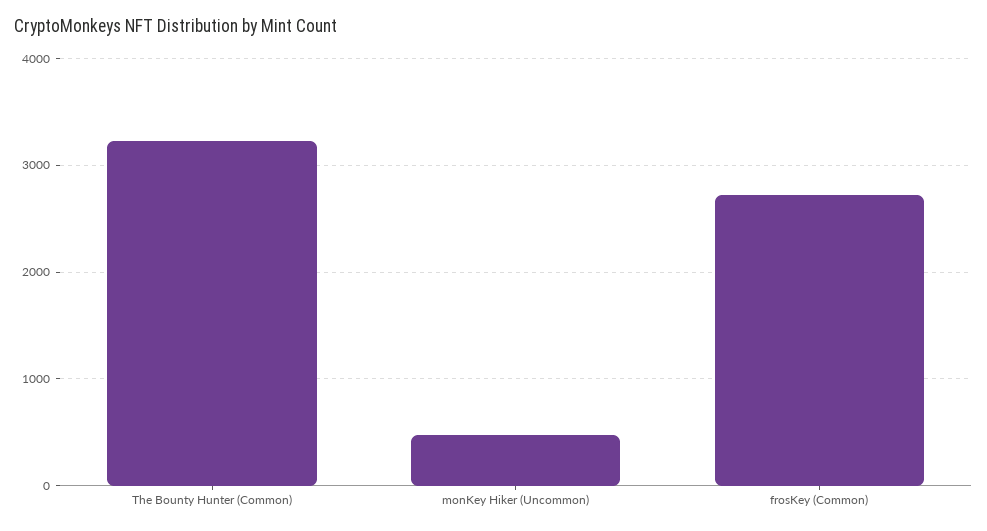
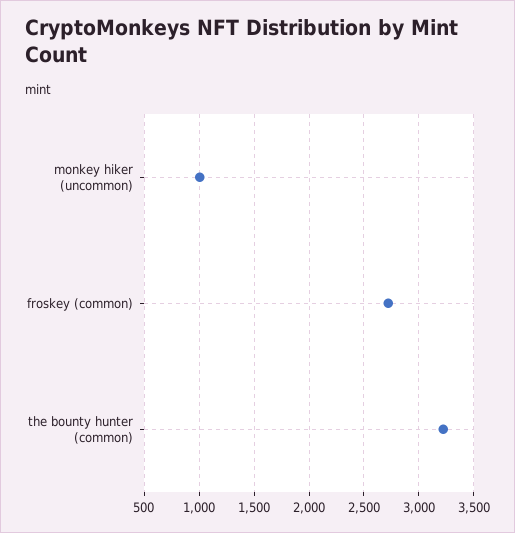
  {
    "The Bounty Hunter (Common)": 3200,
-   "monKey Hiker (Uncommon)": 500,
+   "monKey Hiker (Uncommon)": 1000,
    "frosKey (Common)": 2700
  }

